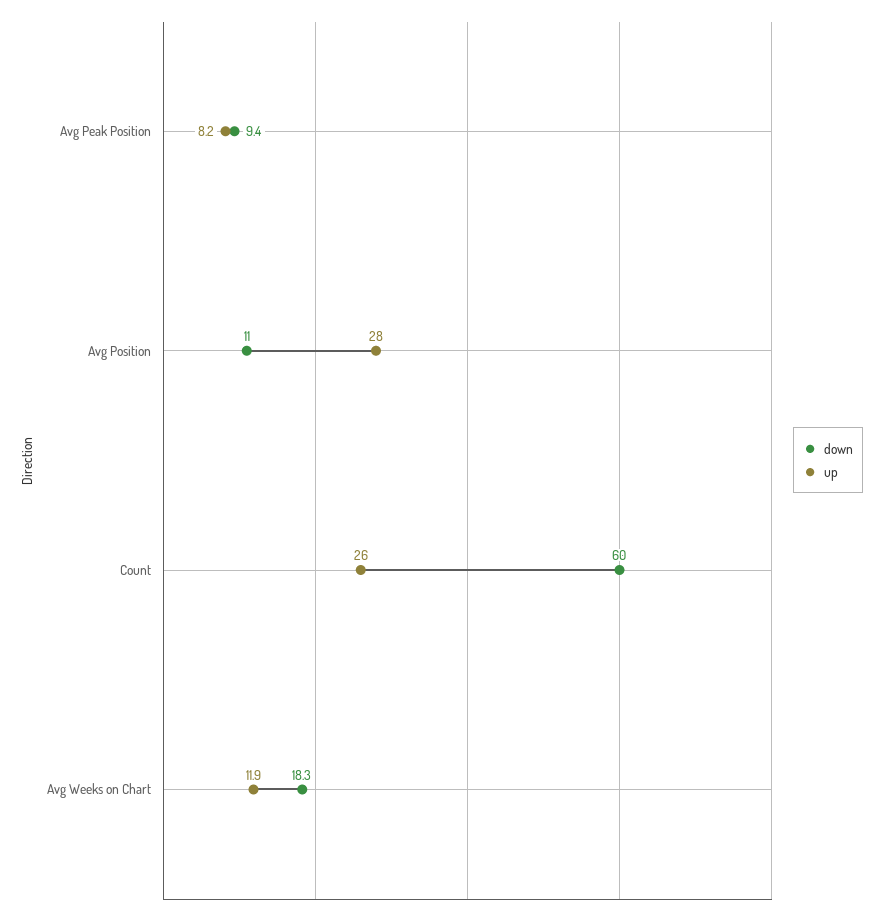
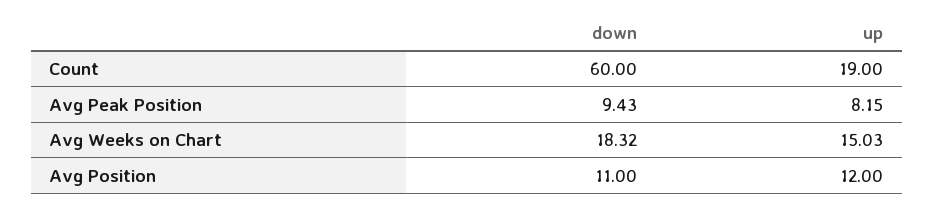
  {
    "down": {
      "Avg Peak Position": 9.43,
      "Avg Position": 11,
      "Count": 60,
      "Avg Weeks on Chart": 18.32
    },
    "up": {
      "Avg Peak Position": 8.15,
-     "Avg Position": 28,
+     "Avg Position": 12,
-     "Count": 26,
+     "Count": 19,
-     "Avg Weeks on Chart": 11.9
+     "Avg Weeks on Chart": 15.03
    }
  }

